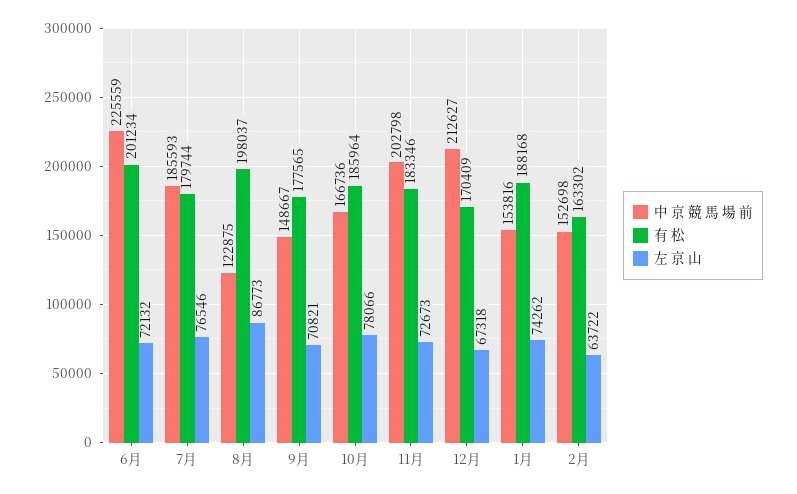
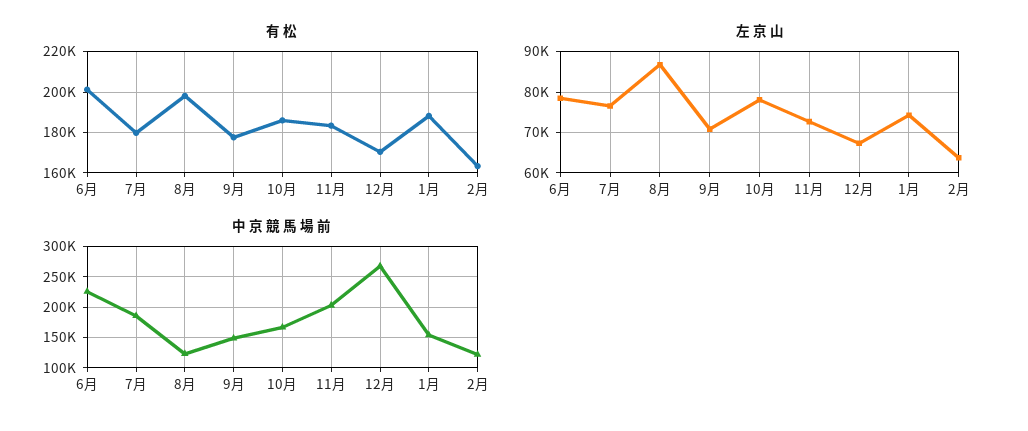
  {
    "中 京 競 馬 場 前": {
      "6月": 225559,
      "7月": 185593,
      "8月": 122875,
      "9月": 148667,
      "10月": 166736,
      "11月": 202798,
-     "12月": 212627,
+     "12月": 270000,
      "1月": 153816,
-     "2月": 152698
+     "2月": 120000
    },
    "有 松": {
      "6月": 201234,
      "7月": 179744,
      "8月": 198037,
      "9月": 177565,
      "10月": 185964,
      "11月": 183346,
      "12月": 170409,
      "1月": 188168,
      "2月": 163302
    },
    "左 京 山": {
-     "6月": 72132,
+     "6月": 78000,
      "7月": 76546,
      "8月": 86773,
      "9月": 70821,
      "10月": 78066,
      "11月": 72673,
      "12月": 67318,
      "1月": 74262,
      "2月": 63722
    }
  }

